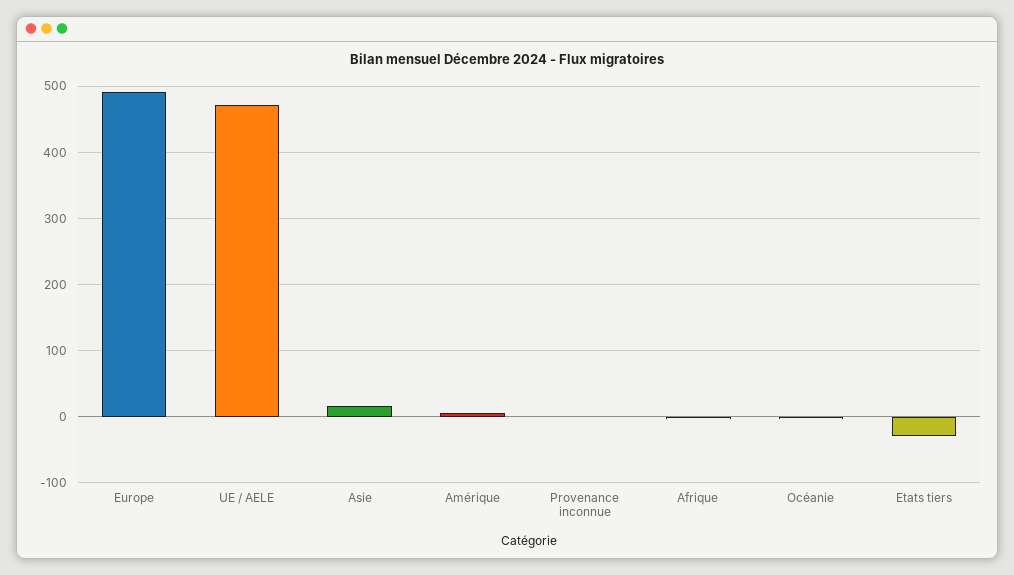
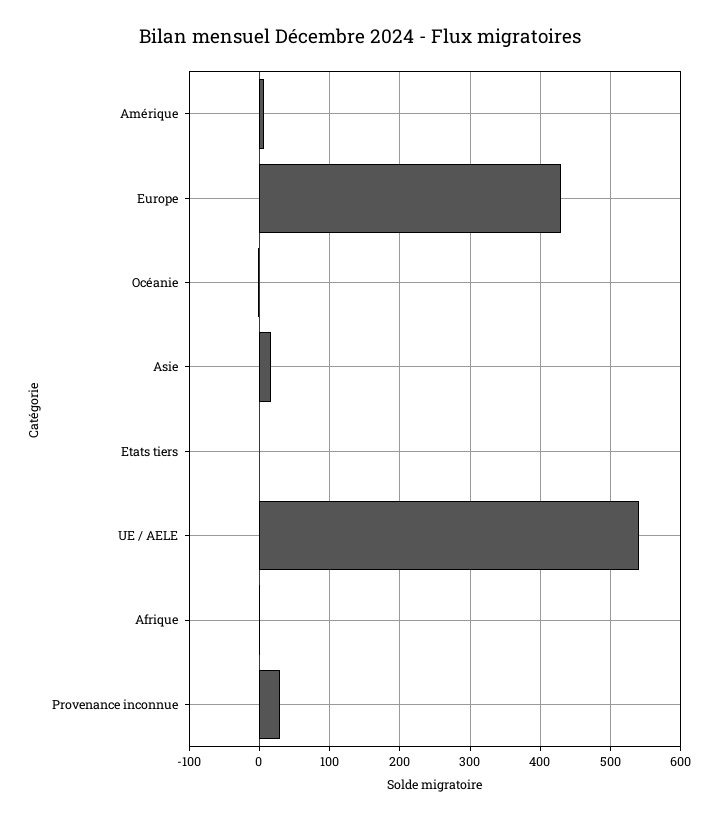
  {
-   "Europe": 490,
+   "Europe": 430,
-   "UE / AELE": 470,
+   "UE / AELE": 540,
    "Asie": 20,
    "Amérique": 10,
-   "Provenance inconnue": 0,
+   "Provenance inconnue": 30,
    "Afrique": 0,
    "Océanie": 0,
-   "Etats tiers": -30
+   "Etats tiers": 0
  }

